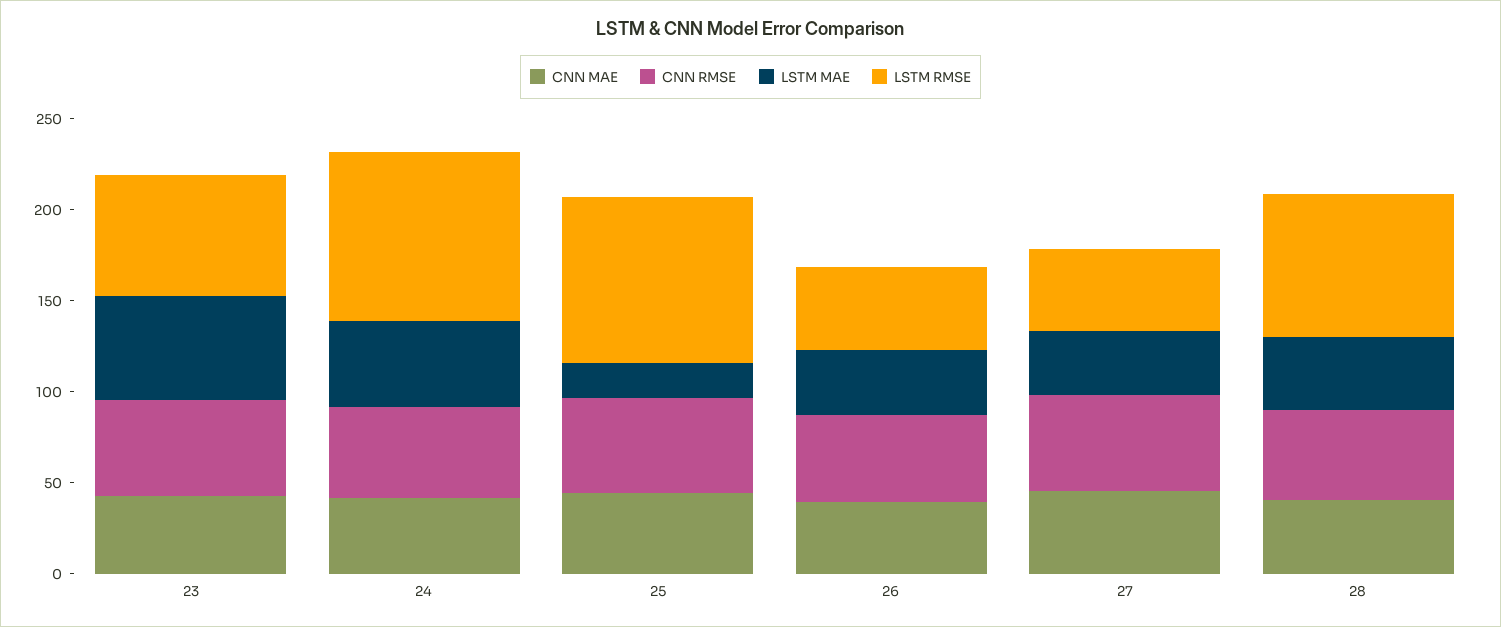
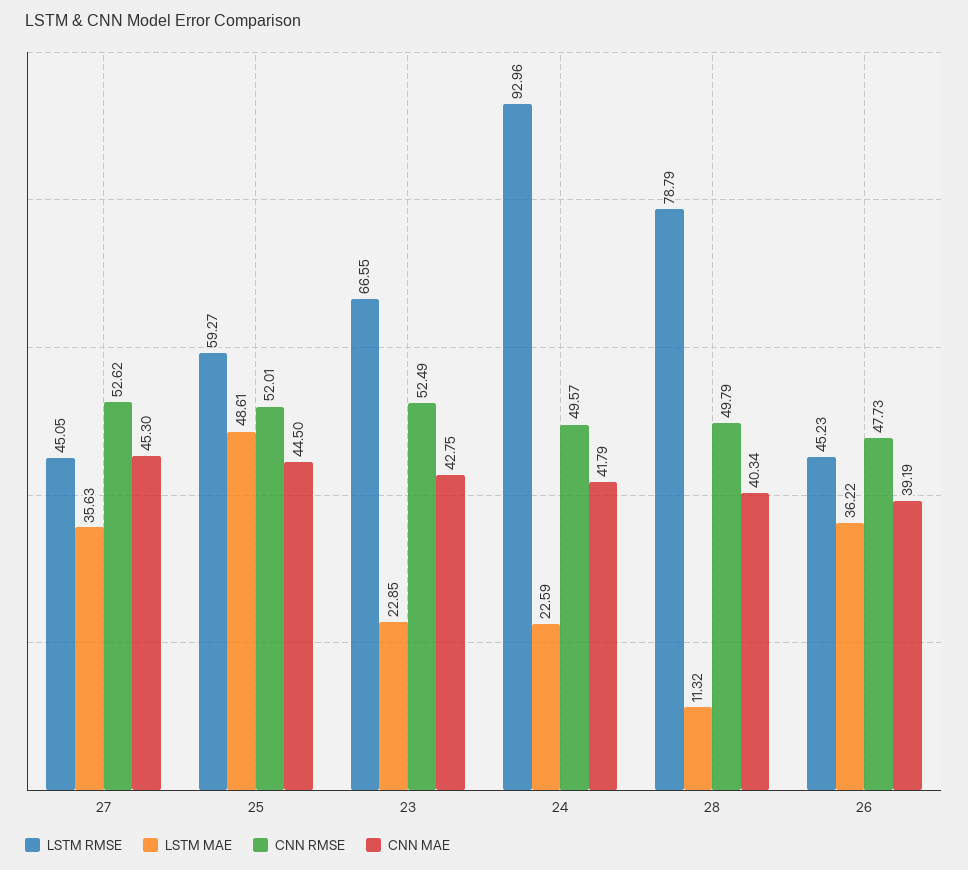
  {
    "CNN MAE": {
      "23": 42.75,
      "24": 41.79,
      "25": 44.5,
      "26": 39.19,
      "27": 45.3,
      "28": 40.34
    },
    "CNN RMSE": {
      "23": 52.49,
      "24": 49.57,
      "25": 52.01,
      "26": 47.73,
      "27": 52.62,
      "28": 49.79
    },
    "LSTM MAE": {
-     "23": 60,
+     "23": 22.85,
-     "24": 50,
+     "24": 22.59,
-     "25": 20,
+     "25": 48.61,
      "26": 36.22,
      "27": 35.63,
-     "28": 40
+     "28": 11.32
    },
    "LSTM RMSE": {
      "23": 66.55,
      "24": 92.96,
-     "25": 90,
+     "25": 59.27,
      "26": 45.23,
      "27": 45.05,
      "28": 78.79
    }
  }

